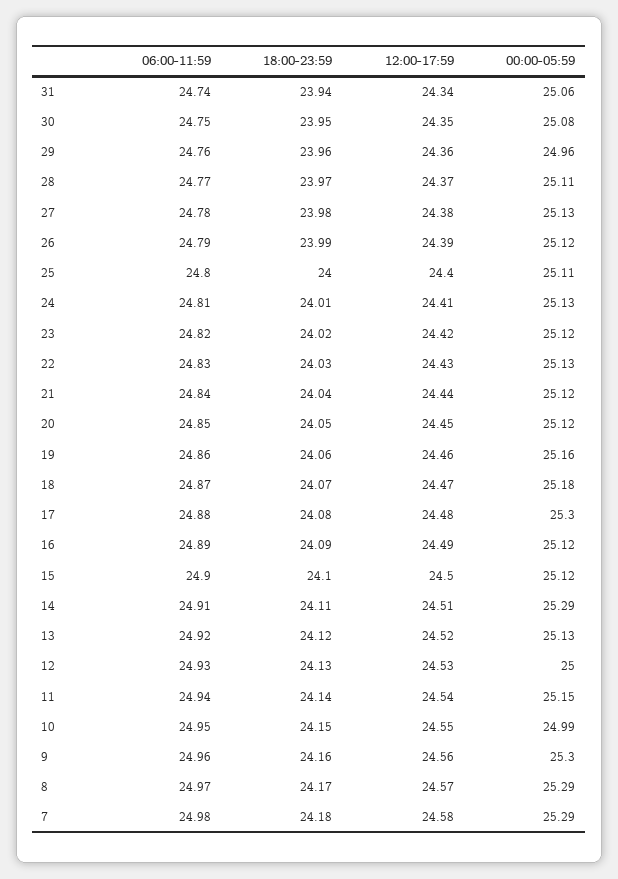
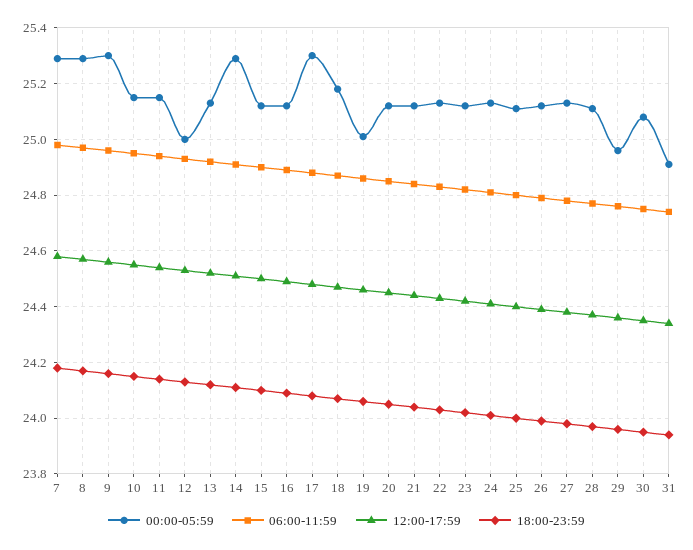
  {
    "06:00-11:59": {
      "31": 24.74,
      "30": 24.75,
      "29": 24.76,
      "28": 24.77,
      "27": 24.78,
      "26": 24.79,
      "25": 24.8,
      "24": 24.81,
      "23": 24.82,
      "22": 24.83,
      "21": 24.84,
      "20": 24.85,
      "19": 24.86,
      "18": 24.87,
      "17": 24.88,
      "16": 24.89,
      "15": 24.9,
      "14": 24.91,
      "13": 24.92,
      "12": 24.93,
      "11": 24.94,
      "10": 24.95,
      "9": 24.96,
      "8": 24.97,
      "7": 24.98
    },
    "18:00-23:59": {
      "31": 23.94,
      "30": 23.95,
      "29": 23.96,
      "28": 23.97,
      "27": 23.98,
      "26": 23.99,
      "25": 24,
      "24": 24.01,
      "23": 24.02,
      "22": 24.03,
      "21": 24.04,
      "20": 24.05,
      "19": 24.06,
      "18": 24.07,
      "17": 24.08,
      "16": 24.09,
      "15": 24.1,
      "14": 24.11,
      "13": 24.12,
      "12": 24.13,
      "11": 24.14,
      "10": 24.15,
      "9": 24.16,
      "8": 24.17,
      "7": 24.18
    },
    "12:00-17:59": {
      "31": 24.34,
      "30": 24.35,
      "29": 24.36,
      "28": 24.37,
      "27": 24.38,
      "26": 24.39,
      "25": 24.4,
      "24": 24.41,
      "23": 24.42,
      "22": 24.43,
      "21": 24.44,
      "20": 24.45,
      "19": 24.46,
      "18": 24.47,
      "17": 24.48,
      "16": 24.49,
      "15": 24.5,
      "14": 24.51,
      "13": 24.52,
      "12": 24.53,
      "11": 24.54,
      "10": 24.55,
      "9": 24.56,
      "8": 24.57,
      "7": 24.58
    },
    "00:00-05:59": {
-     "31": 25.06,
+     "31": 24.9,
      "30": 25.08,
      "29": 24.96,
      "28": 25.11,
      "27": 25.13,
      "26": 25.12,
      "25": 25.11,
      "24": 25.13,
      "23": 25.12,
      "22": 25.13,
      "21": 25.12,
      "20": 25.12,
-     "19": 25.16,
+     "19": 25,
      "18": 25.18,
      "17": 25.3,
      "16": 25.12,
      "15": 25.12,
      "14": 25.29,
      "13": 25.13,
      "12": 25,
      "11": 25.15,
-     "10": 24.99,
+     "10": 25.15,
      "9": 25.3,
      "8": 25.29,
      "7": 25.29
    }
  }

